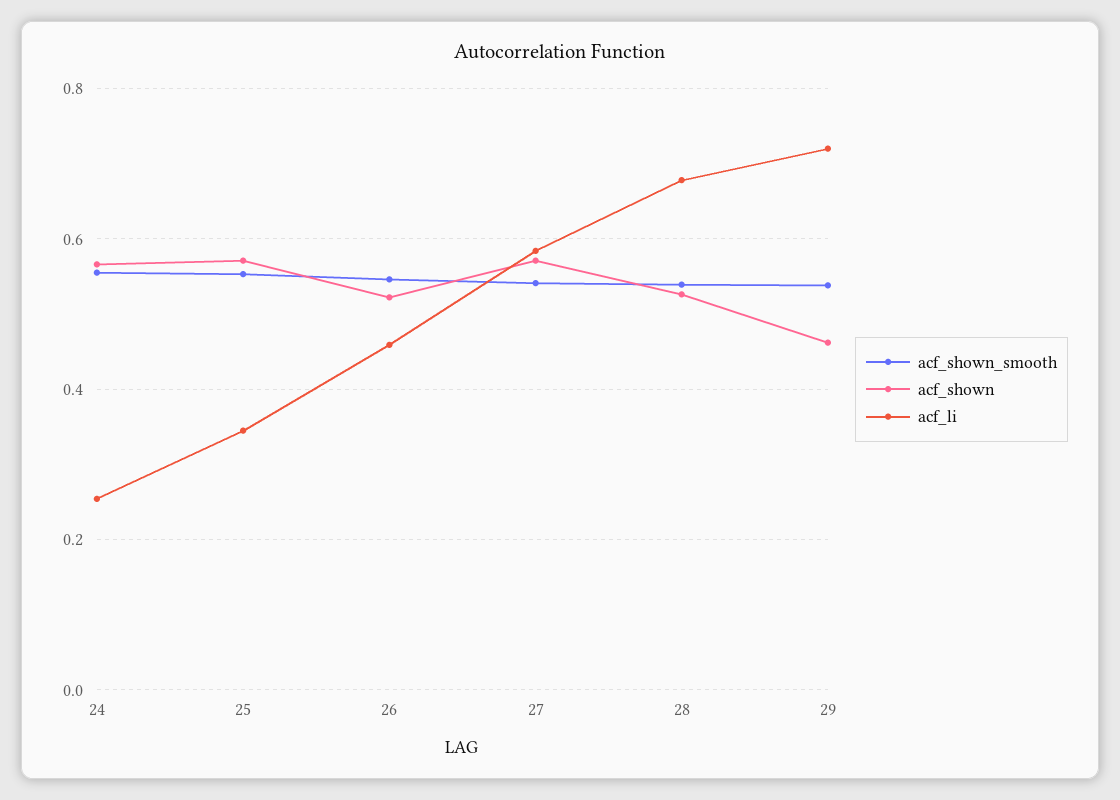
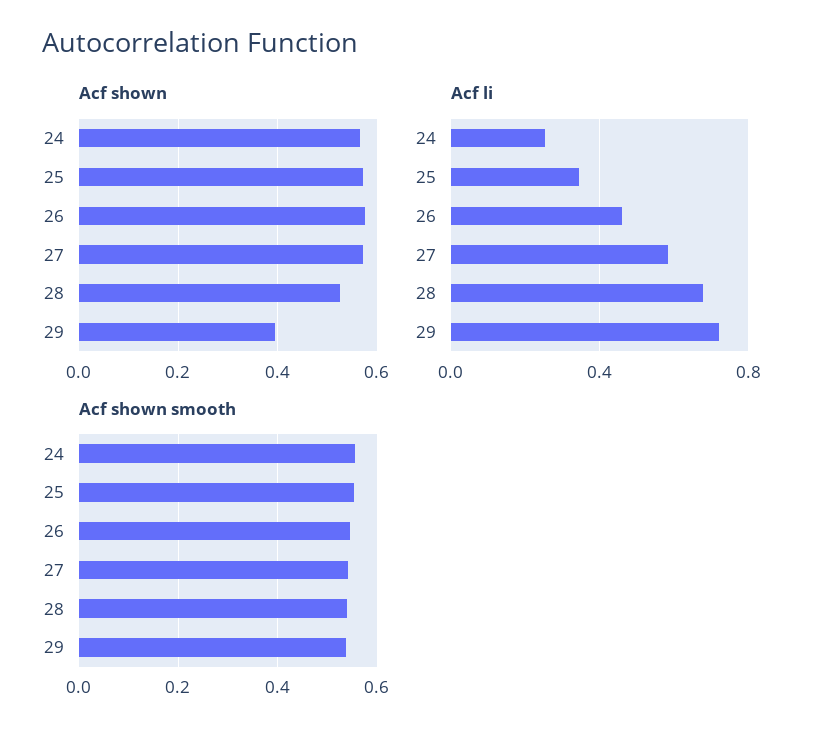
  {
    "acf_shown_smooth": {
      "24": 0.56,
      "25": 0.56,
      "26": 0.54,
      "27": 0.54,
      "28": 0.54,
      "29": 0.54
    },
    "acf_shown": {
      "24": 0.56,
      "25": 0.58,
-     "26": 0.52,
+     "26": 0.58,
      "27": 0.58,
      "28": 0.52,
-     "29": 0.46
+     "29": 0.4
    },
    "acf_li": {
      "24": 0.26,
      "25": 0.34,
      "26": 0.46,
      "27": 0.58,
      "28": 0.68,
      "29": 0.72
    }
  }

